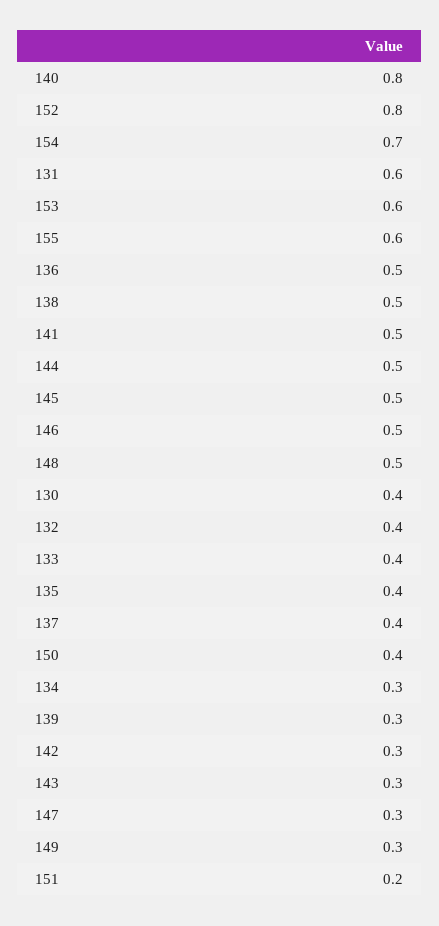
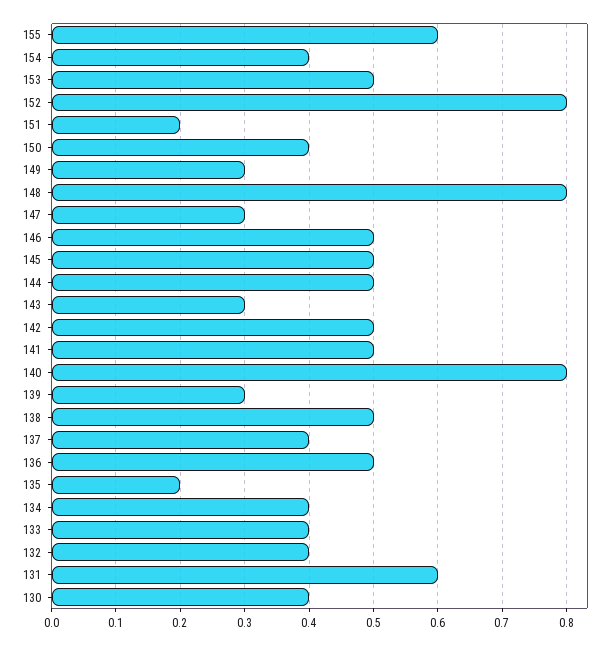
  {
    "140": 0.8,
    "152": 0.8,
-   "154": 0.7,
+   "154": 0.4,
    "131": 0.6,
-   "153": 0.6,
+   "153": 0.5,
    "155": 0.6,
    "136": 0.5,
    "138": 0.5,
    "141": 0.5,
    "144": 0.5,
    "145": 0.5,
    "146": 0.5,
-   "148": 0.5,
+   "148": 0.8,
    "130": 0.4,
    "132": 0.4,
    "133": 0.4,
-   "135": 0.4,
+   "135": 0.2,
    "137": 0.4,
    "150": 0.4,
-   "134": 0.3,
+   "134": 0.4,
    "139": 0.3,
-   "142": 0.3,
+   "142": 0.5,
    "143": 0.3,
    "147": 0.3,
    "149": 0.3,
    "151": 0.2
  }

